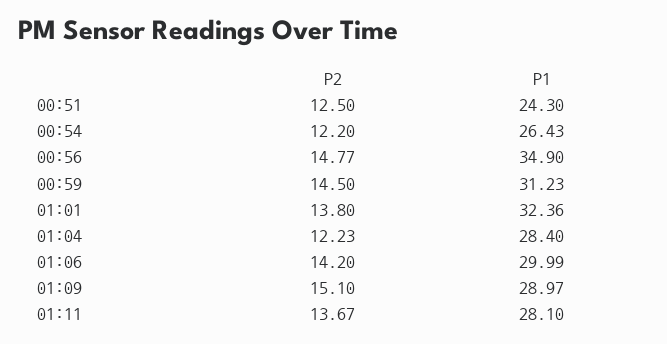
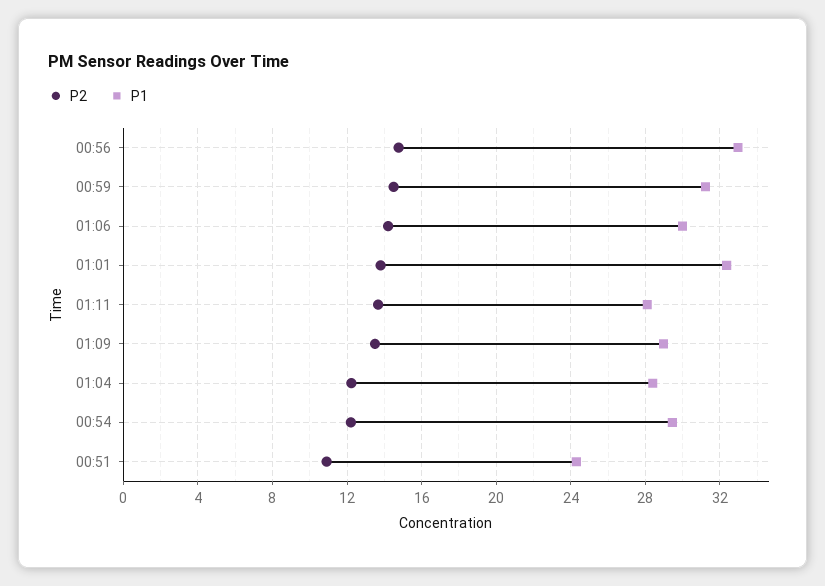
  {
    "P2": {
-     "00:51": 12.5,
+     "00:51": 11,
      "00:54": 12.2,
      "00:56": 14.77,
      "00:59": 14.5,
      "01:01": 13.8,
      "01:04": 12.23,
      "01:06": 14.2,
-     "01:09": 15.1,
+     "01:09": 13.5,
      "01:11": 13.67
    },
    "P1": {
      "00:51": 24.3,
-     "00:54": 26.43,
+     "00:54": 29.5,
-     "00:56": 34.9,
+     "00:56": 33,
      "00:59": 31.23,
      "01:01": 32.36,
      "01:04": 28.4,
      "01:06": 29.99,
      "01:09": 28.97,
      "01:11": 28.1
    }
  }

